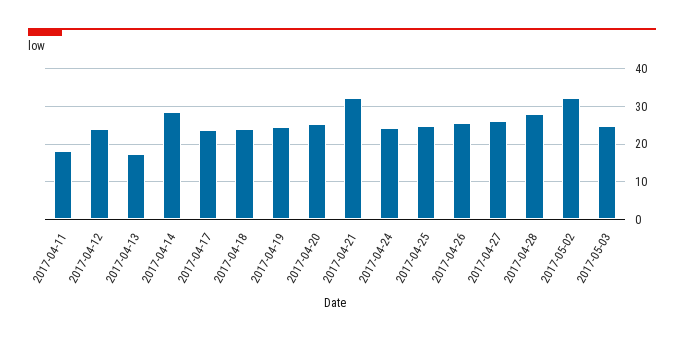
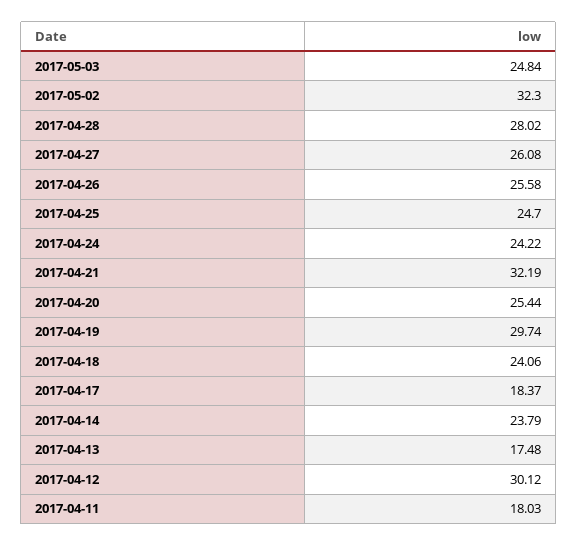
  {
    "2017-04-11": 18.03,
-   "2017-04-12": 24,
+   "2017-04-12": 30.12,
    "2017-04-13": 17.48,
-   "2017-04-14": 28,
+   "2017-04-14": 23.79,
-   "2017-04-17": 24,
+   "2017-04-17": 18.37,
    "2017-04-18": 24.06,
-   "2017-04-19": 24,
+   "2017-04-19": 29.74,
    "2017-04-20": 25.44,
    "2017-04-21": 32.19,
    "2017-04-24": 24.22,
    "2017-04-25": 24.7,
    "2017-04-26": 25.58,
    "2017-04-27": 26.08,
    "2017-04-28": 28.02,
    "2017-05-02": 32.3,
    "2017-05-03": 24.84
  }

